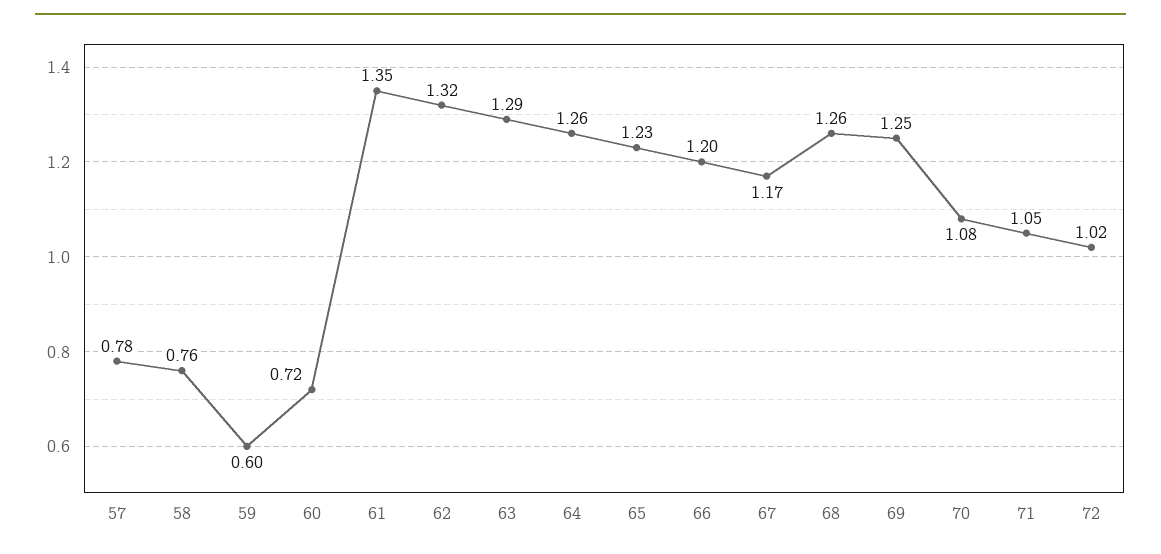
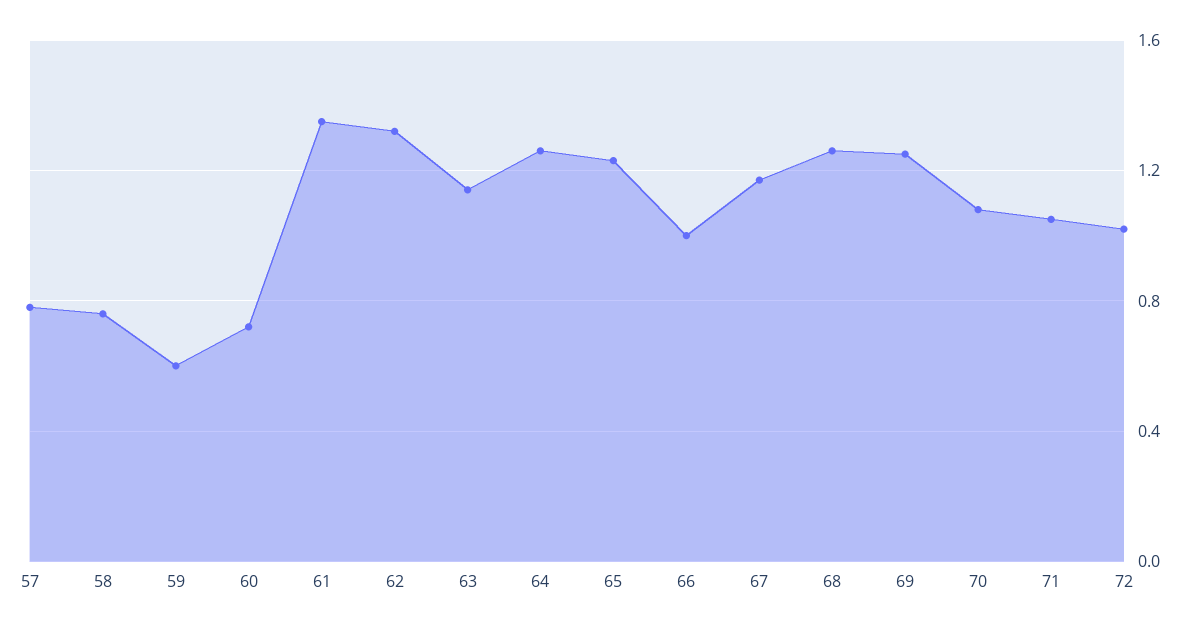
  {
    "57": 0.78,
    "58": 0.76,
    "59": 0.6,
    "60": 0.72,
    "61": 1.35,
    "62": 1.32,
-   "63": 1.29,
+   "63": 1.15,
    "64": 1.26,
    "65": 1.23,
-   "66": 1.2,
+   "66": 1,
    "67": 1.17,
    "68": 1.26,
    "69": 1.25,
    "70": 1.08,
    "71": 1.05,
    "72": 1.02
  }

